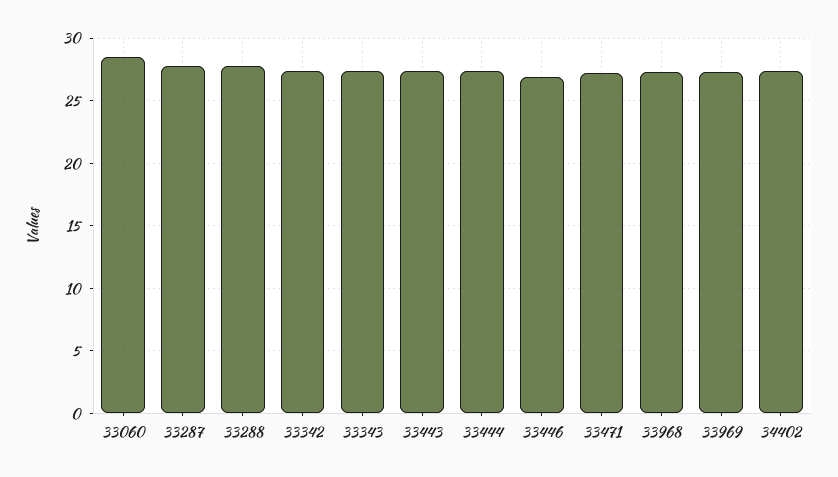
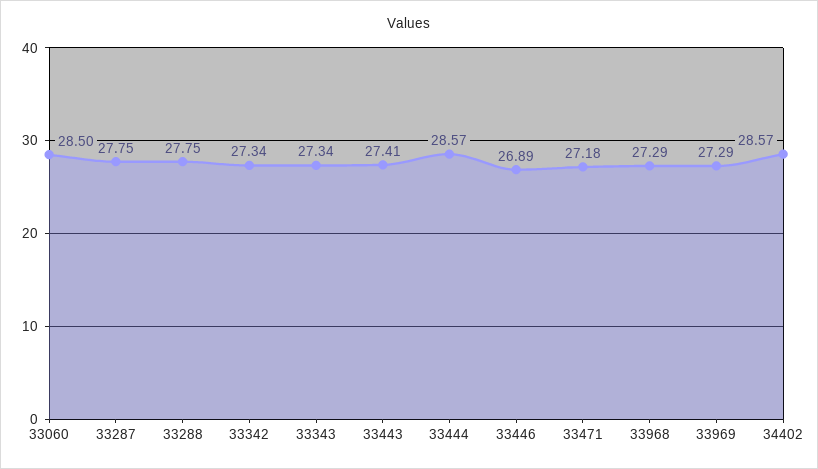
  {
    "33060": 28.5,
    "33287": 27.75,
    "33288": 27.75,
    "33342": 27.34,
    "33343": 27.34,
    "33443": 27.41,
-   "33444": 27.5,
+   "33444": 28.57,
    "33446": 26.89,
    "33471": 27.18,
    "33968": 27.29,
    "33969": 27.29,
-   "34402": 27.5
+   "34402": 28.57
  }

